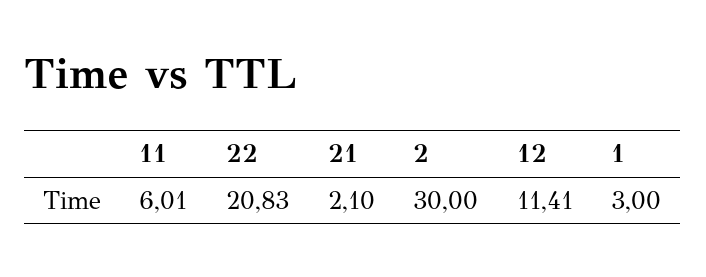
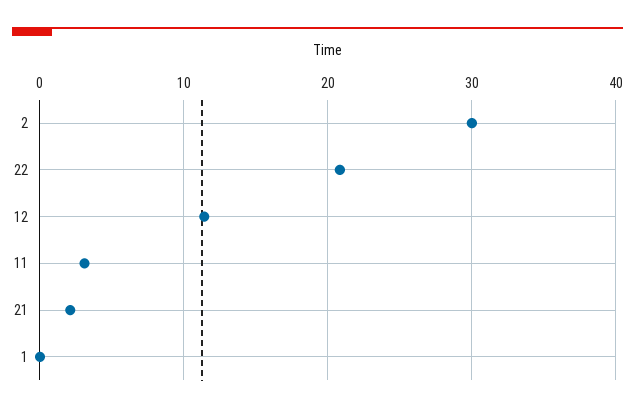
  {
-   "11": 6.01,
+   "11": 3,
    "22": 20.83,
    "21": 2.1,
    "2": 30,
    "12": 11.41,
-   "1": 3
+   "1": 0
  }

